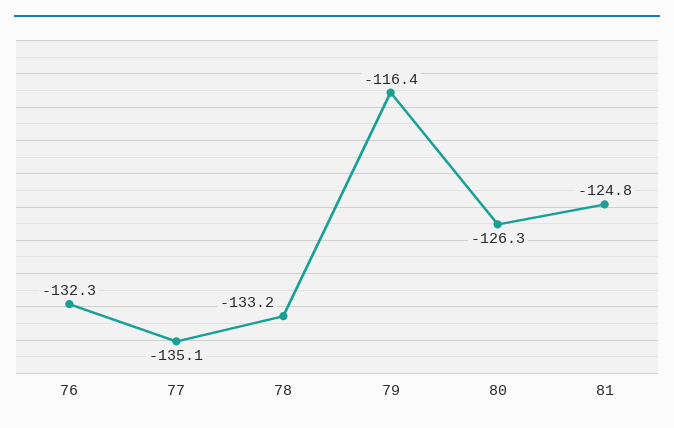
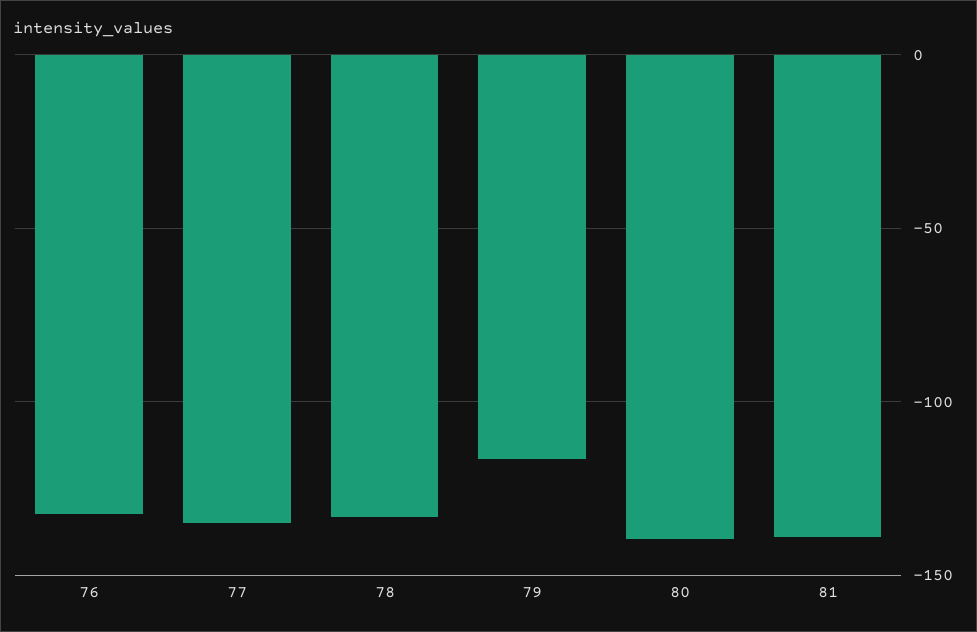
  {
    "76": -132.3,
    "77": -135.1,
    "78": -133.2,
    "79": -116.4,
-   "80": -126.3,
+   "80": -140,
-   "81": -124.8
+   "81": -140
  }

